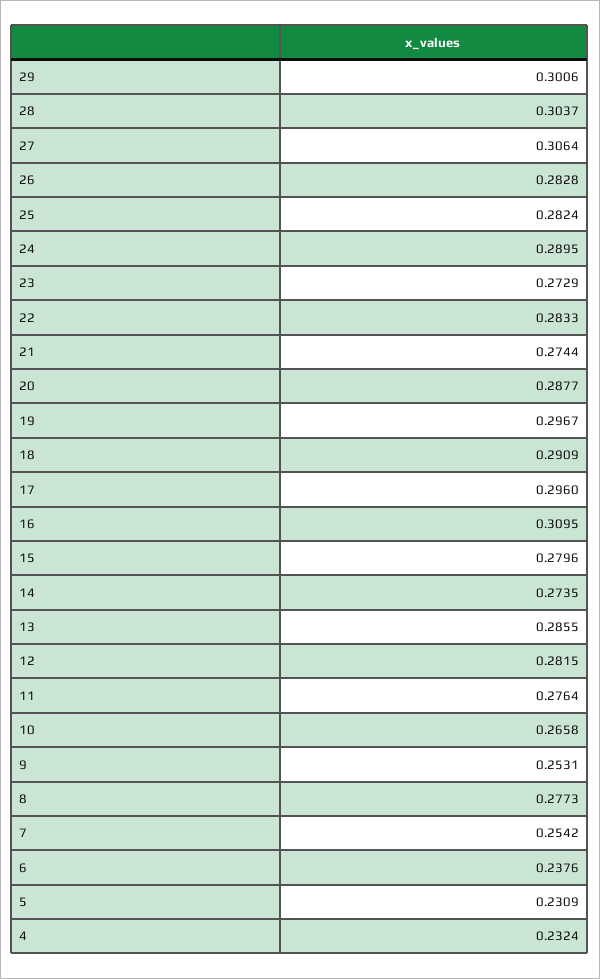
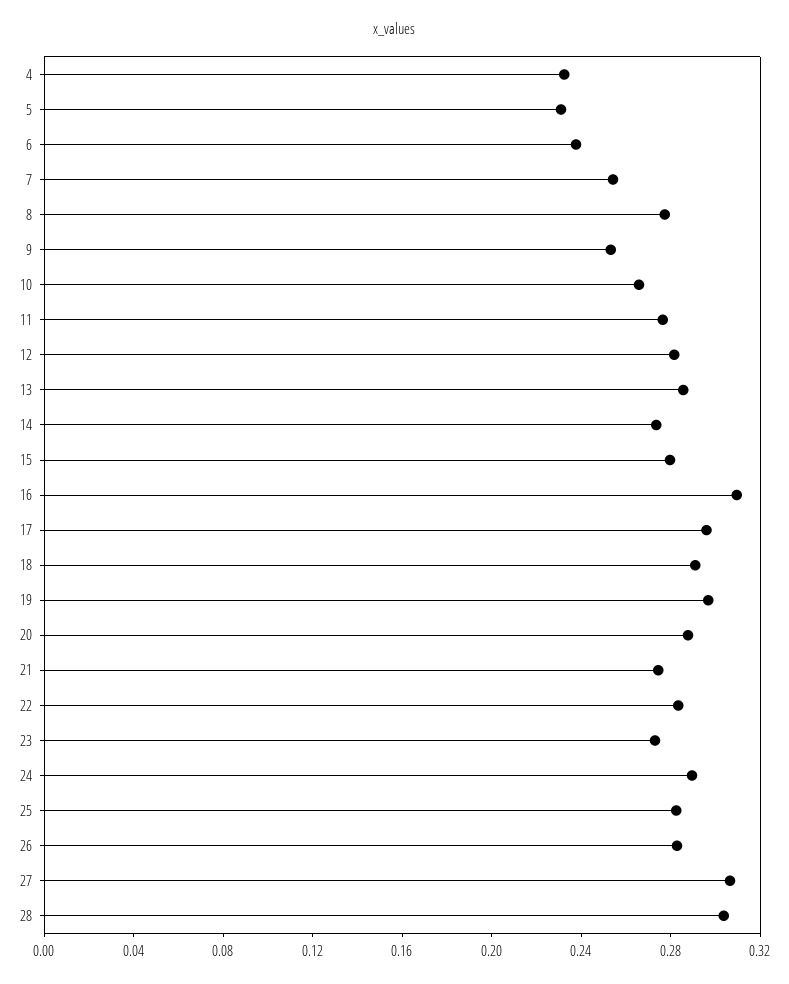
  {
-   "29": 0.3006,
    "28": 0.3037,
    "27": 0.3064,
    "26": 0.2828,
    "25": 0.2824,
    "24": 0.2895,
    "23": 0.2729,
    "22": 0.2833,
    "21": 0.2744,
    "20": 0.2877,
    "19": 0.2967,
    "18": 0.2909,
    "17": 0.296,
    "16": 0.3095,
    "15": 0.2796,
    "14": 0.2735,
    "13": 0.2855,
    "12": 0.2815,
    "11": 0.2764,
    "10": 0.2658,
    "9": 0.2531,
    "8": 0.2773,
    "7": 0.2542,
    "6": 0.2376,
    "5": 0.2309,
    "4": 0.2324
  }

